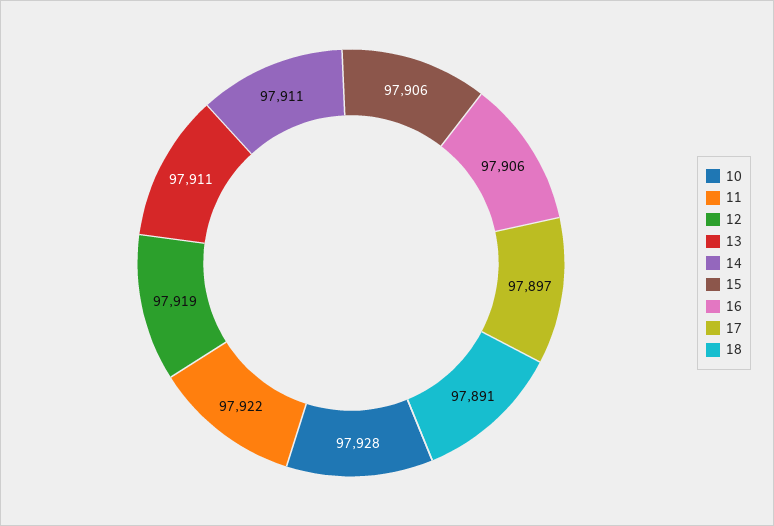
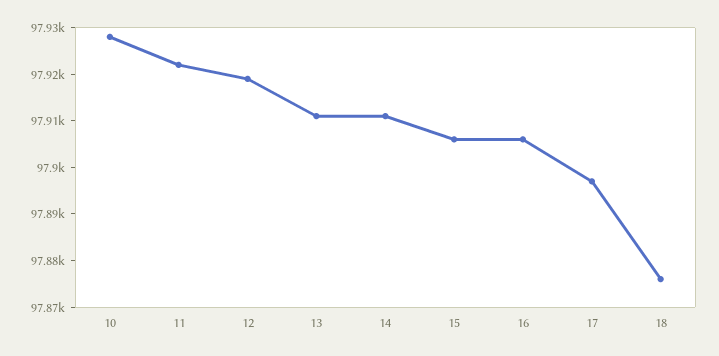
  {
    "10": 97928,
    "11": 97922,
    "12": 97919,
    "13": 97911,
    "14": 97911,
    "15": 97906,
    "16": 97906,
    "17": 97897,
-   "18": 97891
+   "18": 97875
  }

